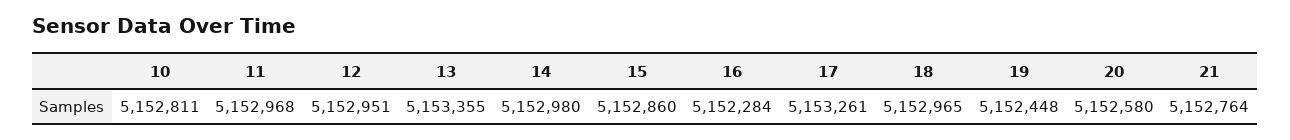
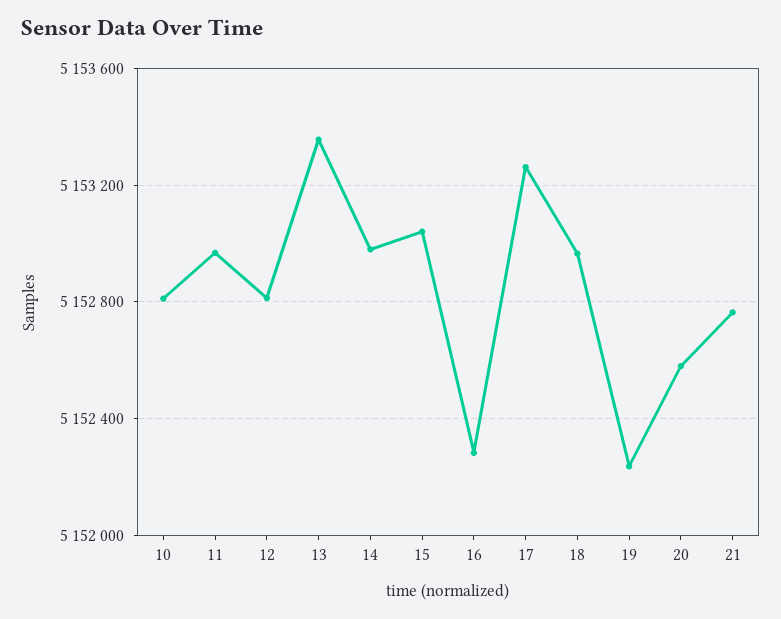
  {
    "10": 5152811,
    "11": 5152968,
-   "12": 5152951,
+   "12": 5152800,
    "13": 5153355,
    "14": 5152980,
-   "15": 5152860,
+   "15": 5153050,
    "16": 5152284,
    "17": 5153261,
    "18": 5152965,
-   "19": 5152448,
+   "19": 5152250,
    "20": 5152580,
    "21": 5152764
  }

